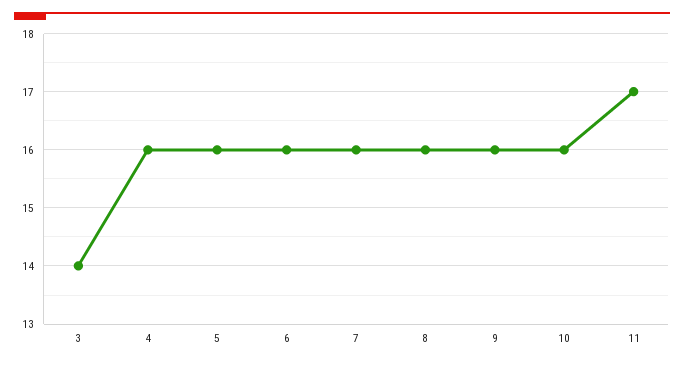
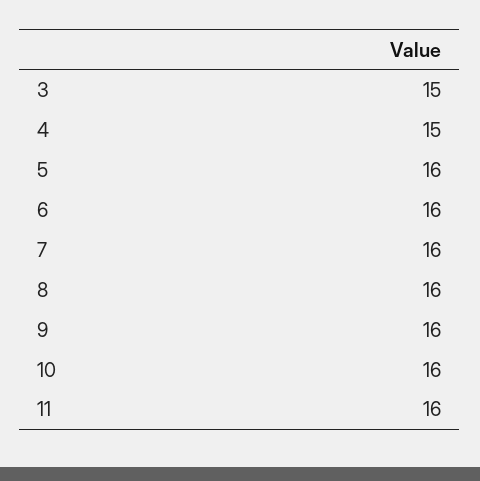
  {
-   "3": 14,
+   "3": 15,
-   "4": 16,
+   "4": 15,
    "5": 16,
    "6": 16,
    "7": 16,
    "8": 16,
    "9": 16,
    "10": 16,
-   "11": 17
+   "11": 16
  }

